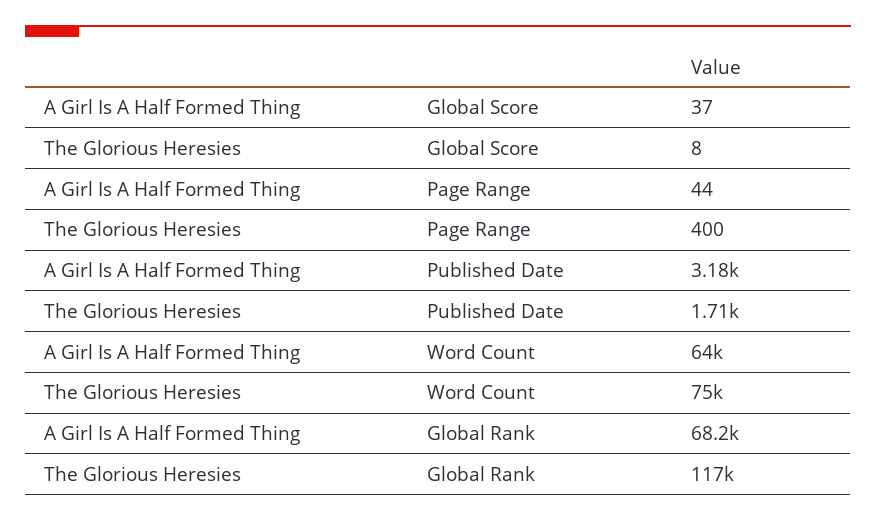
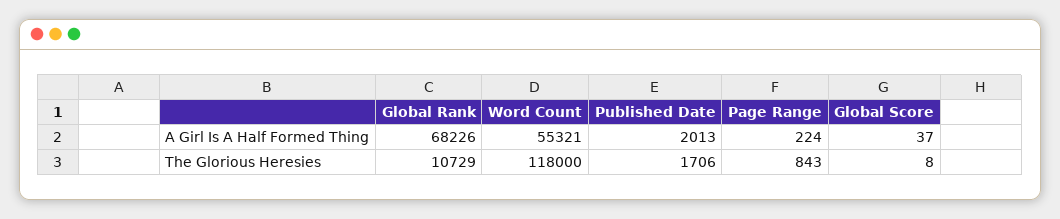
  {
    "A Girl Is A Half Formed Thing": {
      "Global Score": 37,
-     "Page Range": 44,
+     "Page Range": 224,
-     "Published Date": 3180,
+     "Published Date": 2013,
-     "Word Count": 64000,
+     "Word Count": 55321,
      "Global Rank": 68226
    },
    "The Glorious Heresies": {
      "Global Score": 8,
-     "Page Range": 400,
+     "Page Range": 843,
      "Published Date": 1706,
-     "Word Count": 75000,
+     "Word Count": 118000,
-     "Global Rank": 117000
+     "Global Rank": 10729
    }
  }

